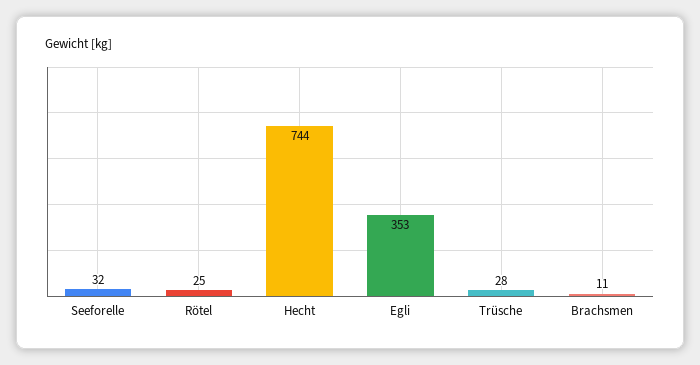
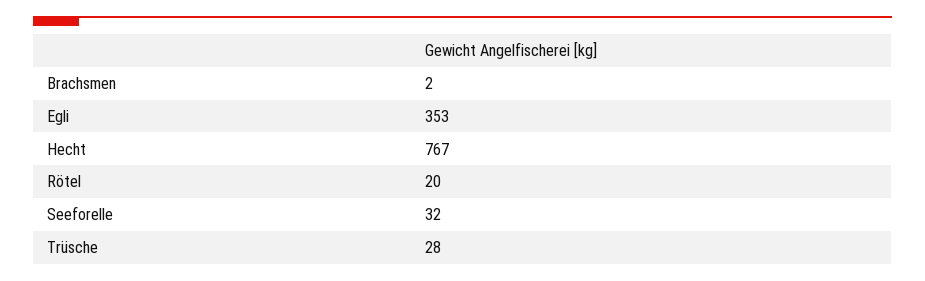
  {
    "Seeforelle": 32,
-   "Rötel": 25,
+   "Rötel": 20,
-   "Hecht": 744,
+   "Hecht": 767,
    "Egli": 353,
    "Trüsche": 28,
-   "Brachsmen": 11
+   "Brachsmen": 2
  }

